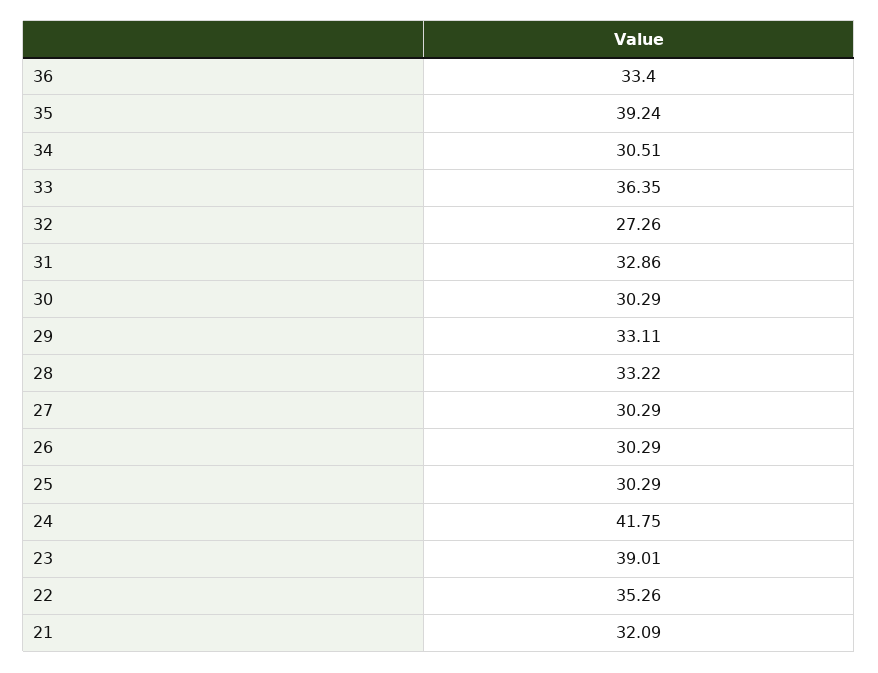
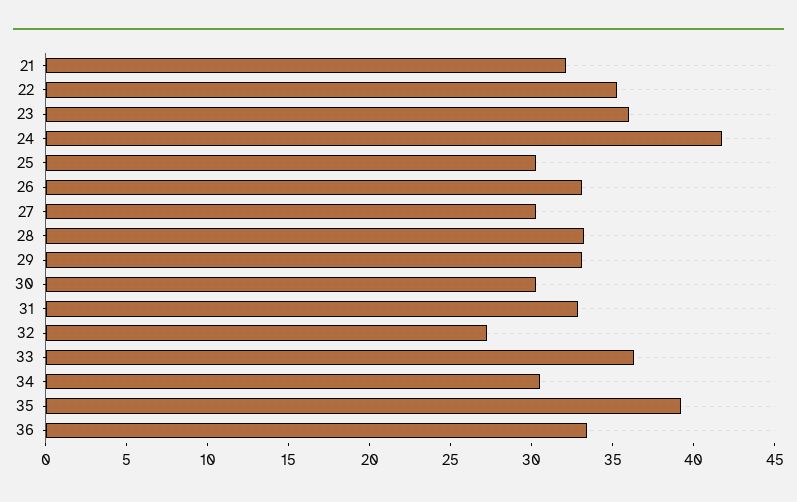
  {
    "36": 33.4,
    "35": 39.24,
    "34": 30.51,
    "33": 36.35,
    "32": 27.26,
    "31": 32.86,
    "30": 30.29,
    "29": 33.11,
    "28": 33.22,
    "27": 30.29,
-   "26": 30.29,
+   "26": 33,
    "25": 30.29,
    "24": 41.75,
-   "23": 39.01,
+   "23": 36,
    "22": 35.26,
    "21": 32.09
  }

